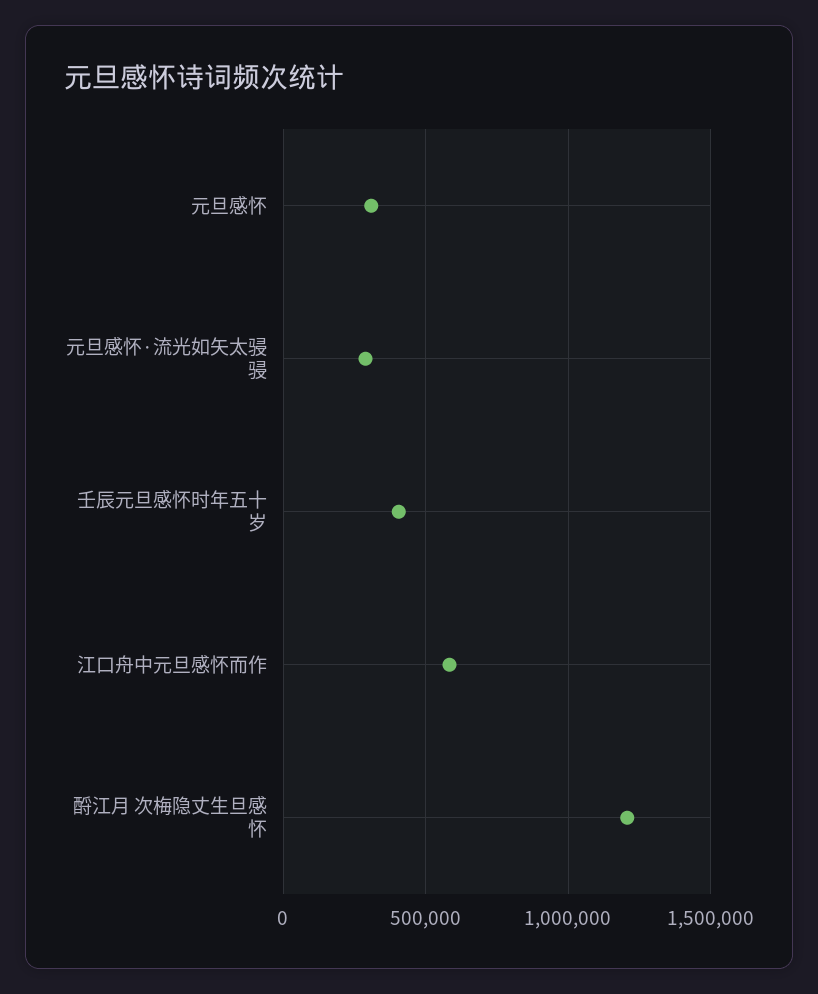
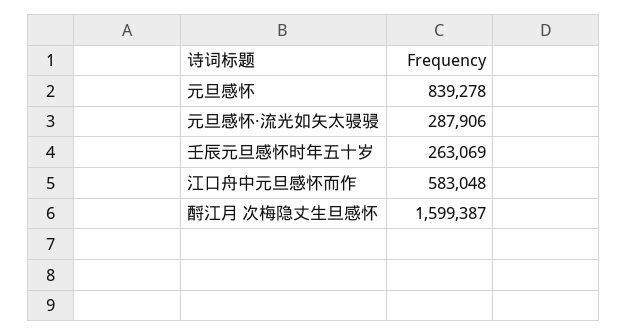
  {
-   "元旦感怀": 300000,
+   "元旦感怀": 839278,
    "元旦感怀·流光如矢太骎骎": 287906,
-   "壬辰元旦感怀时年五十岁": 400000,
+   "壬辰元旦感怀时年五十岁": 263069,
    "江口舟中元旦感怀而作": 583048,
-   "酹江月 次梅隐丈生旦感怀": 1200000
+   "酹江月 次梅隐丈生旦感怀": 1599387
  }

